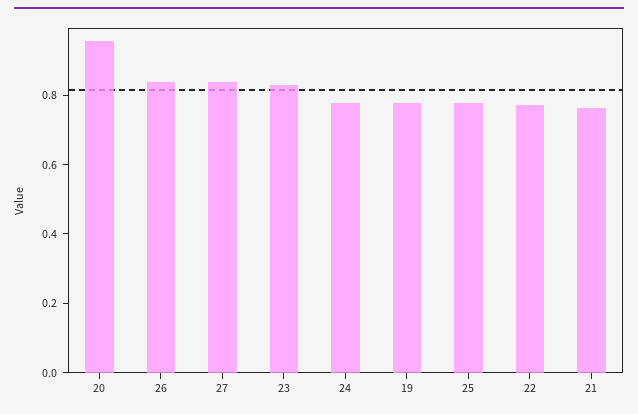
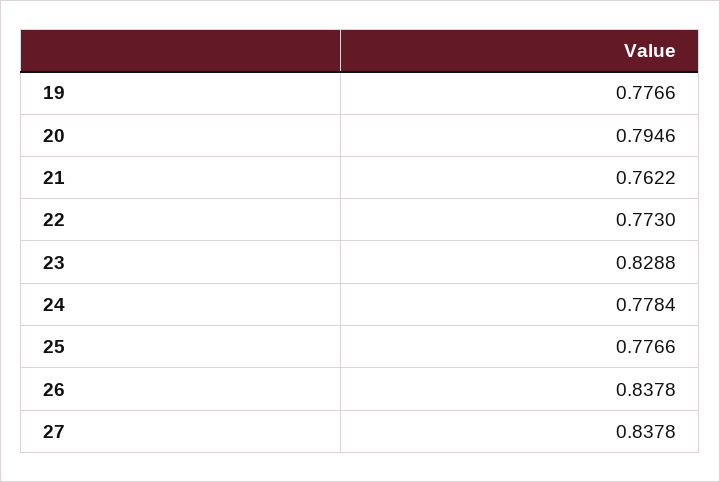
  {
-   "20": 0.95,
+   "20": 0.7946,
    "26": 0.8378,
    "27": 0.8378,
    "23": 0.8288,
    "24": 0.7784,
    "19": 0.7766,
    "25": 0.7766,
    "22": 0.773,
    "21": 0.7622
  }

